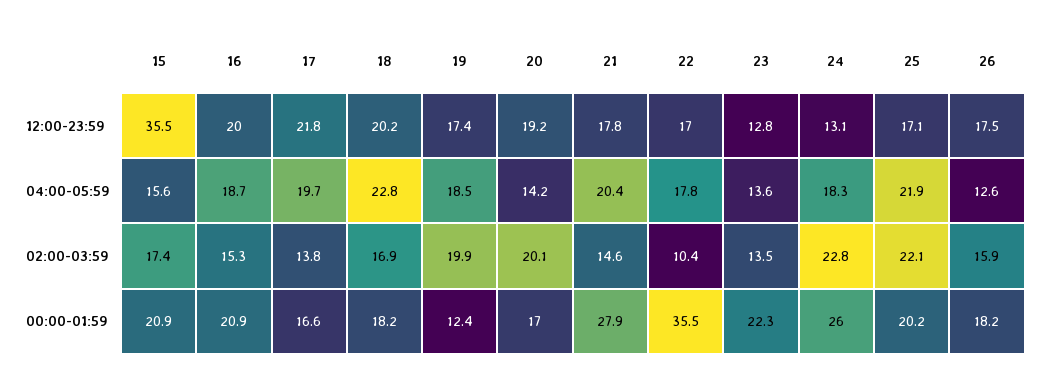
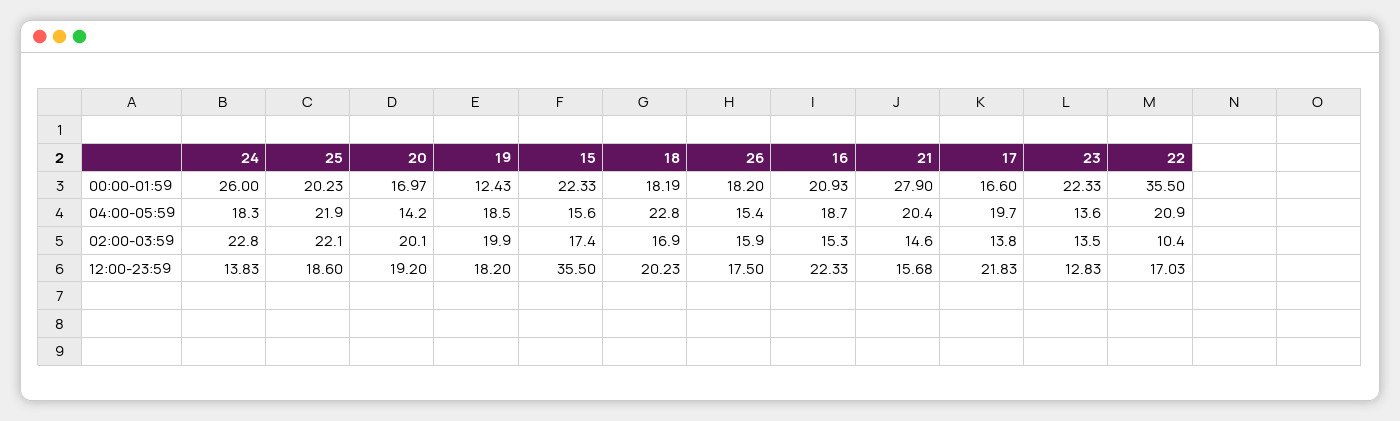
  {
    "15": {
      "12:00-23:59": 35.5,
      "04:00-05:59": 15.6,
      "02:00-03:59": 17.4,
-     "00:00-01:59": 20.9
+     "00:00-01:59": 22.33
    },
    "16": {
-     "12:00-23:59": 20,
+     "12:00-23:59": 22.33,
      "04:00-05:59": 18.7,
      "02:00-03:59": 15.3,
      "00:00-01:59": 20.93
    },
    "17": {
      "12:00-23:59": 21.83,
      "04:00-05:59": 19.7,
      "02:00-03:59": 13.8,
      "00:00-01:59": 16.6
    },
    "18": {
      "12:00-23:59": 20.23,
      "04:00-05:59": 22.8,
      "02:00-03:59": 16.9,
      "00:00-01:59": 18.19
    },
    "19": {
-     "12:00-23:59": 17.4,
+     "12:00-23:59": 18.2,
      "04:00-05:59": 18.5,
      "02:00-03:59": 19.9,
      "00:00-01:59": 12.43
    },
    "20": {
      "12:00-23:59": 19.2,
      "04:00-05:59": 14.2,
      "02:00-03:59": 20.1,
      "00:00-01:59": 16.97
    },
    "21": {
-     "12:00-23:59": 17.8,
+     "12:00-23:59": 15.68,
      "04:00-05:59": 20.4,
      "02:00-03:59": 14.6,
      "00:00-01:59": 27.9
    },
    "22": {
      "12:00-23:59": 17.03,
-     "04:00-05:59": 17.8,
+     "04:00-05:59": 20.9,
      "02:00-03:59": 10.4,
      "00:00-01:59": 35.5
    },
    "23": {
      "12:00-23:59": 12.83,
      "04:00-05:59": 13.6,
      "02:00-03:59": 13.5,
      "00:00-01:59": 22.33
    },
    "24": {
-     "12:00-23:59": 13.1,
+     "12:00-23:59": 13.83,
      "04:00-05:59": 18.3,
      "02:00-03:59": 22.8,
      "00:00-01:59": 26
    },
    "25": {
-     "12:00-23:59": 17.1,
+     "12:00-23:59": 18.6,
      "04:00-05:59": 21.9,
      "02:00-03:59": 22.1,
      "00:00-01:59": 20.23
    },
    "26": {
      "12:00-23:59": 17.5,
-     "04:00-05:59": 12.6,
+     "04:00-05:59": 15.4,
      "02:00-03:59": 15.9,
      "00:00-01:59": 18.2
    }
  }

